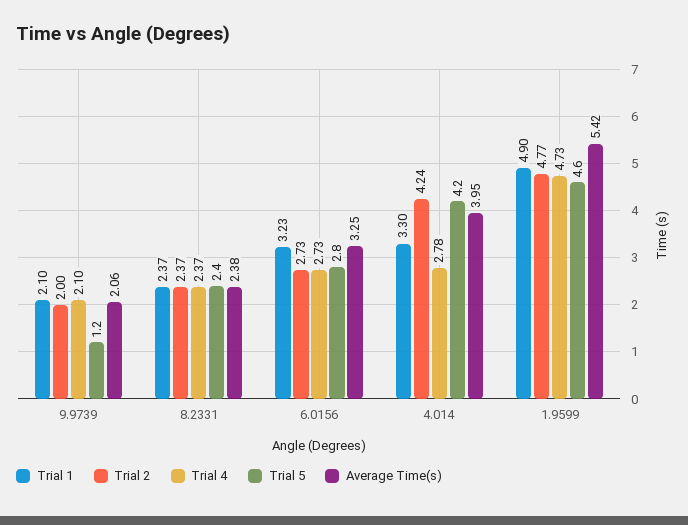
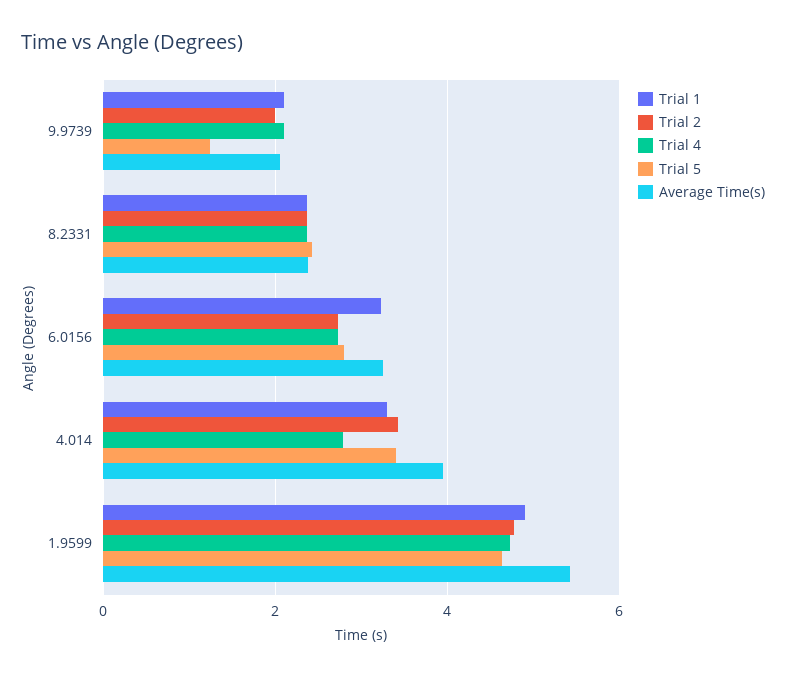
  {
    "Trial 1": {
      "9.9739": 2.1,
      "8.2331": 2.37,
      "6.0156": 3.23,
      "4.014": 3.3,
      "1.9599": 4.9
    },
    "Trial 2": {
      "9.9739": 2,
      "8.2331": 2.37,
      "6.0156": 2.73,
-     "4.014": 4.24,
+     "4.014": 3.4,
      "1.9599": 4.77
    },
    "Trial 4": {
      "9.9739": 2.1,
      "8.2331": 2.37,
      "6.0156": 2.73,
      "4.014": 2.78,
      "1.9599": 4.73
    },
    "Trial 5": {
      "9.9739": 1.2,
      "8.2331": 2.4,
      "6.0156": 2.8,
-     "4.014": 4.2,
+     "4.014": 3.4,
      "1.9599": 4.6
    },
    "Average Time(s)": {
      "9.9739": 2.06,
      "8.2331": 2.38,
      "6.0156": 3.25,
      "4.014": 3.95,
      "1.9599": 5.42
    }
  }

